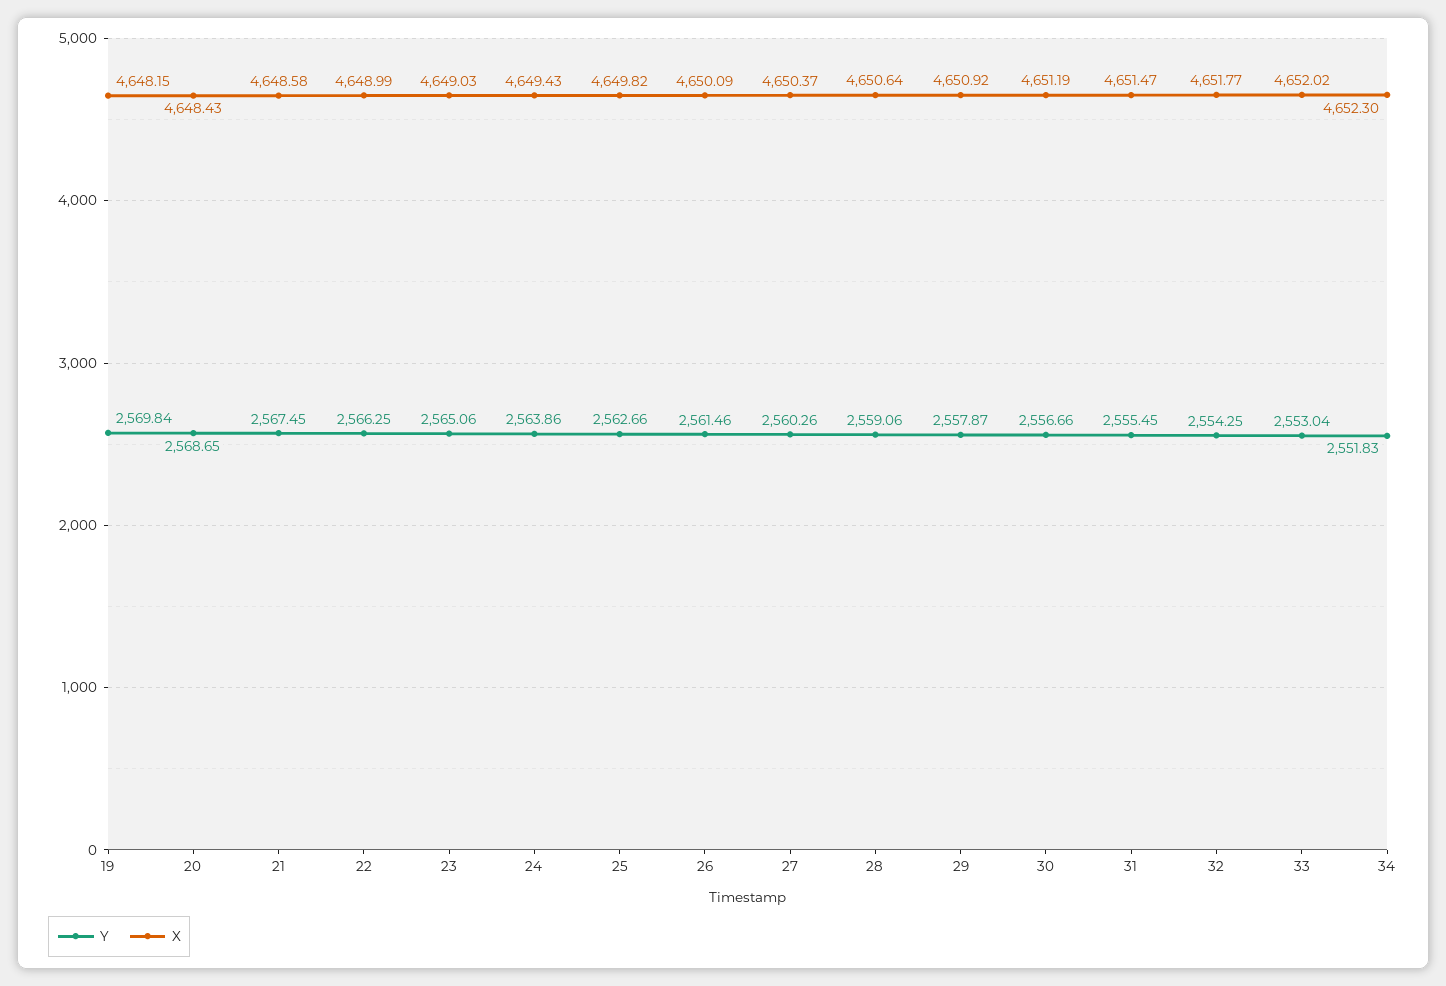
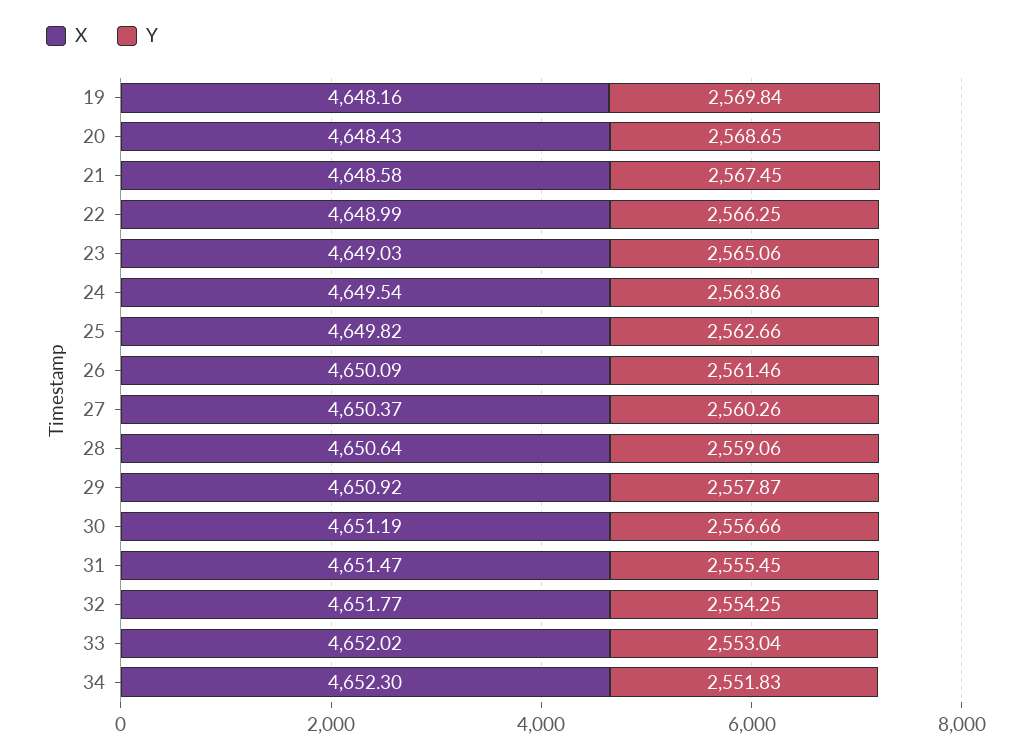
  {
    "Y": {
      "19": 2569.84,
      "20": 2568.65,
      "21": 2567.45,
      "22": 2566.25,
      "23": 2565.06,
      "24": 2563.86,
      "25": 2562.66,
      "26": 2561.46,
      "27": 2560.26,
      "28": 2559.06,
      "29": 2557.87,
      "30": 2556.66,
      "31": 2555.45,
      "32": 2554.25,
      "33": 2553.04,
      "34": 2551.83
    },
    "X": {
-     "19": 4648.15,
+     "19": 4648.16,
      "20": 4648.43,
      "21": 4648.58,
      "22": 4648.99,
      "23": 4649.03,
-     "24": 4649.43,
+     "24": 4649.54,
      "25": 4649.82,
      "26": 4650.09,
      "27": 4650.37,
      "28": 4650.64,
      "29": 4650.92,
      "30": 4651.19,
      "31": 4651.47,
      "32": 4651.77,
      "33": 4652.02,
      "34": 4652.3
    }
  }

